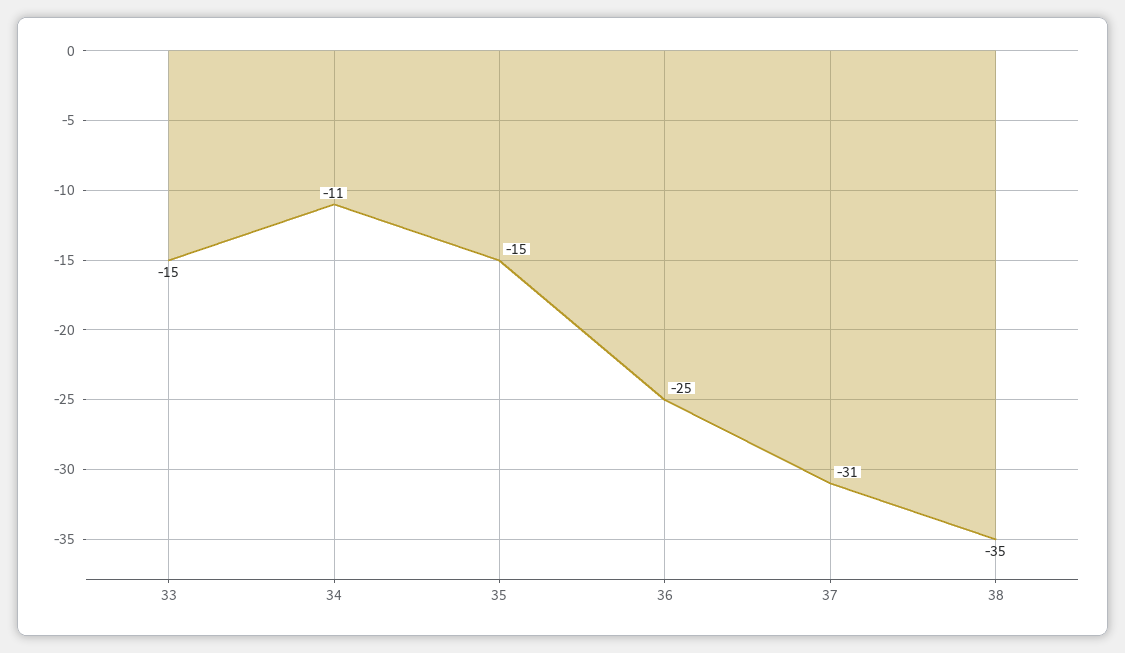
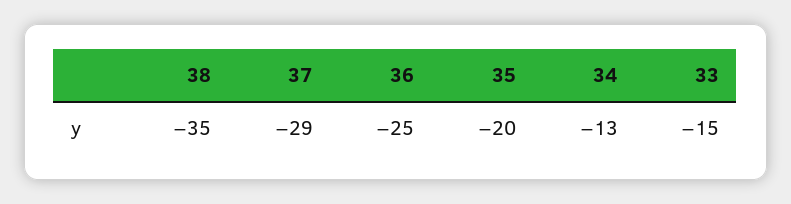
  {
    "33": -15,
-   "34": -11,
+   "34": -13,
-   "35": -15,
+   "35": -20,
    "36": -25,
-   "37": -31,
+   "37": -29,
    "38": -35
  }

